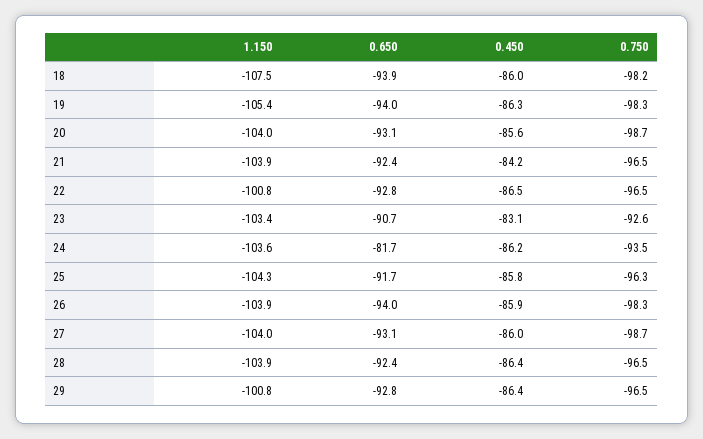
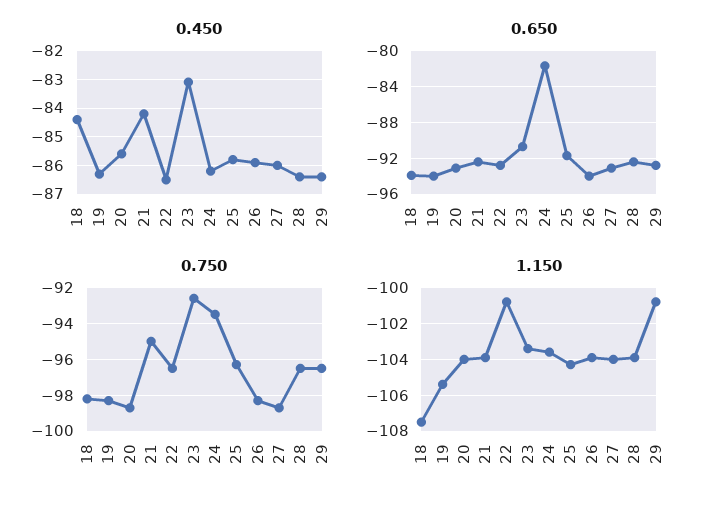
  {
    "1.150": {
      "18": -107.5,
      "19": -105.4,
      "20": -104,
      "21": -103.9,
      "22": -100.8,
      "23": -103.4,
      "24": -103.6,
      "25": -104.3,
      "26": -103.9,
      "27": -104,
      "28": -103.9,
      "29": -100.8
    },
    "0.650": {
      "18": -93.9,
      "19": -94,
      "20": -93.1,
      "21": -92.4,
      "22": -92.8,
      "23": -90.7,
      "24": -81.7,
      "25": -91.7,
      "26": -94,
      "27": -93.1,
      "28": -92.4,
      "29": -92.8
    },
    "0.450": {
-     "18": -86,
+     "18": -84.5,
      "19": -86.3,
      "20": -85.6,
      "21": -84.2,
      "22": -86.5,
      "23": -83.1,
      "24": -86.2,
      "25": -85.8,
      "26": -85.9,
      "27": -86,
      "28": -86.4,
      "29": -86.4
    },
    "0.750": {
      "18": -98.2,
      "19": -98.3,
      "20": -98.7,
-     "21": -96.5,
+     "21": -95,
      "22": -96.5,
      "23": -92.6,
      "24": -93.5,
      "25": -96.3,
      "26": -98.3,
      "27": -98.7,
      "28": -96.5,
      "29": -96.5
    }
  }

